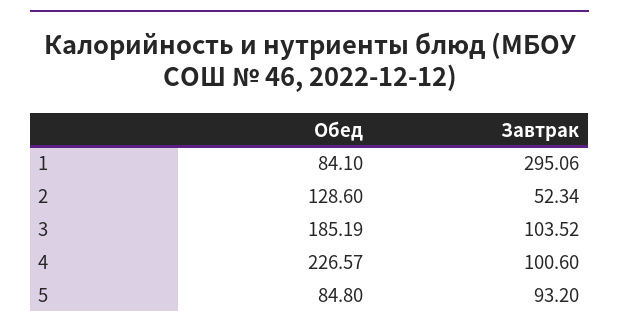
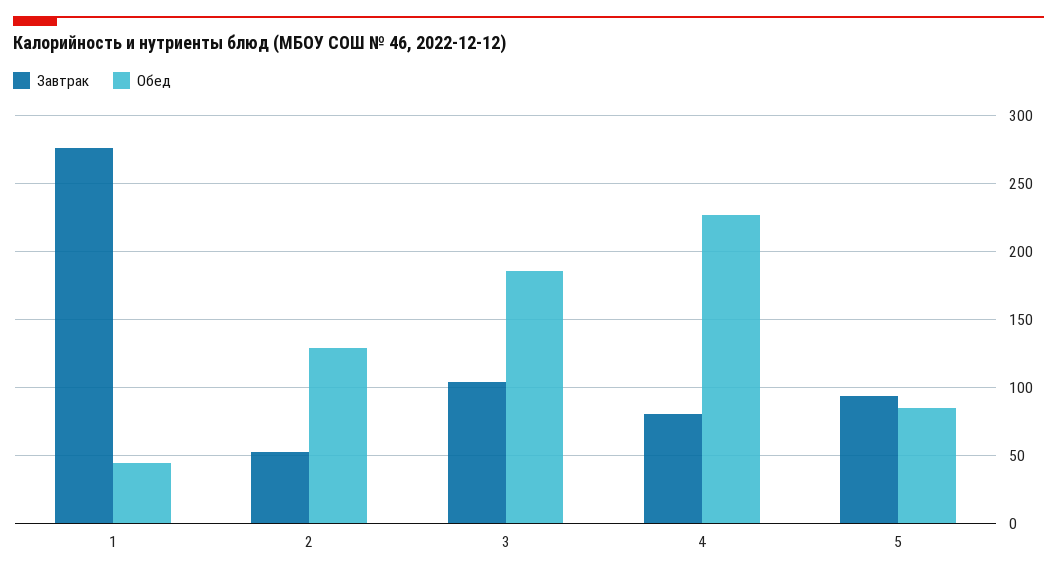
  {
    "Обед": {
-     "1": 84.1,
+     "1": 45,
      "2": 128.6,
      "3": 185.19,
      "4": 226.57,
      "5": 84.8
    },
    "Завтрак": {
-     "1": 295.06,
+     "1": 275,
      "2": 52.34,
      "3": 103.52,
-     "4": 100.6,
+     "4": 80,
      "5": 93.2
    }
  }

